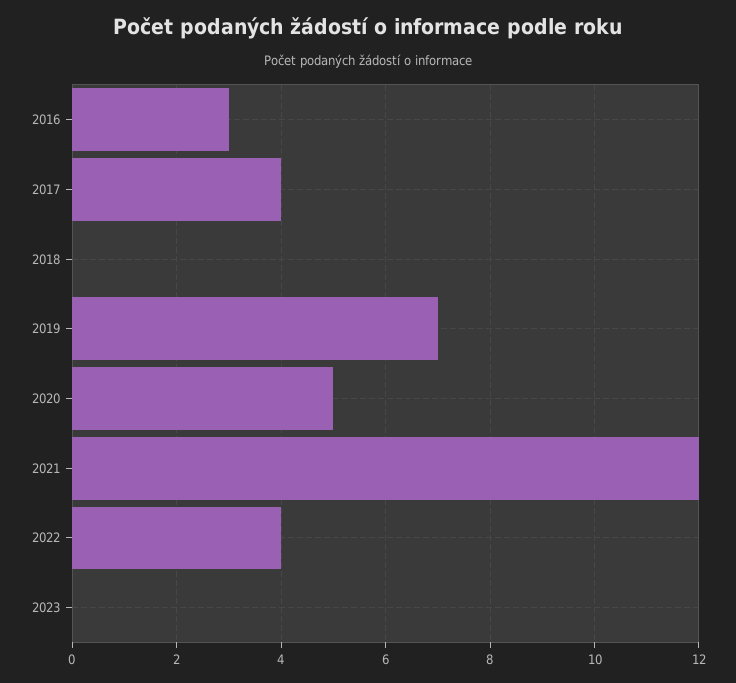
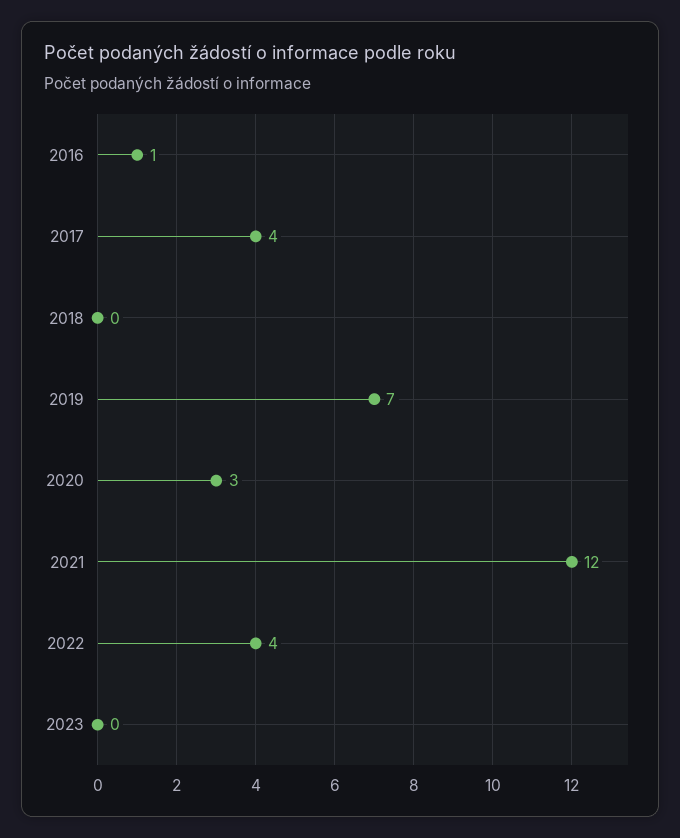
  {
-   "2016": 3,
+   "2016": 1,
    "2017": 4,
    "2018": 0,
    "2019": 7,
-   "2020": 5,
+   "2020": 3,
    "2021": 12,
    "2022": 4,
    "2023": 0
  }

